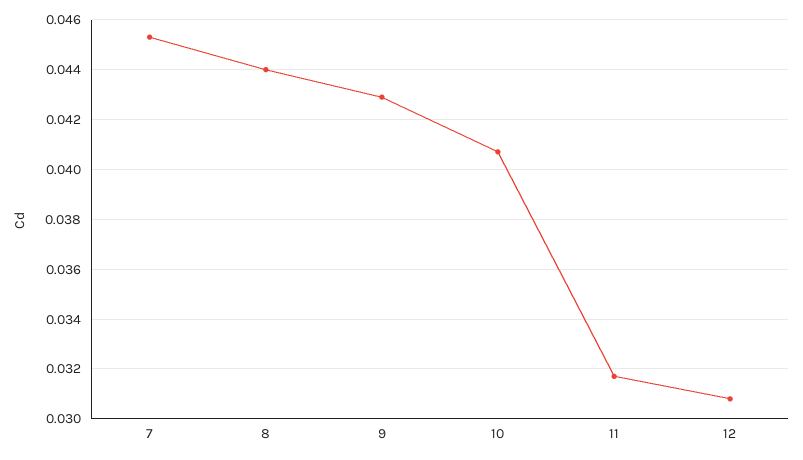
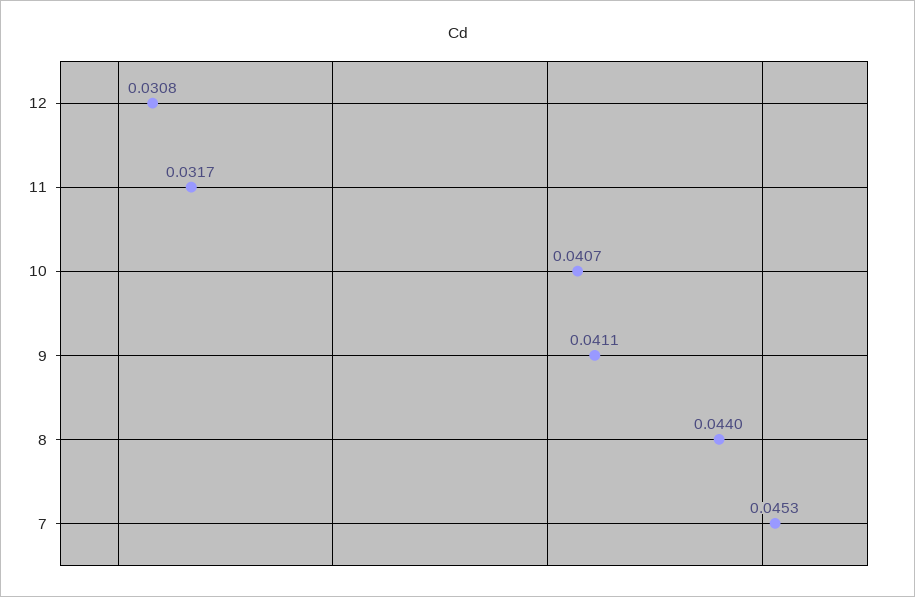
  {
    "7": 0.0453,
    "8": 0.044,
-   "9": 0.043,
+   "9": 0.0411,
    "10": 0.0407,
    "11": 0.0317,
    "12": 0.0308
  }

